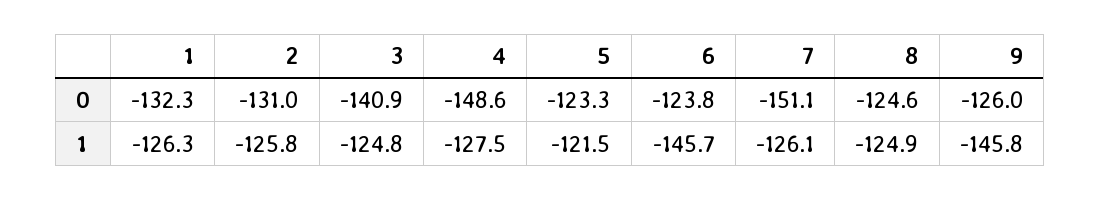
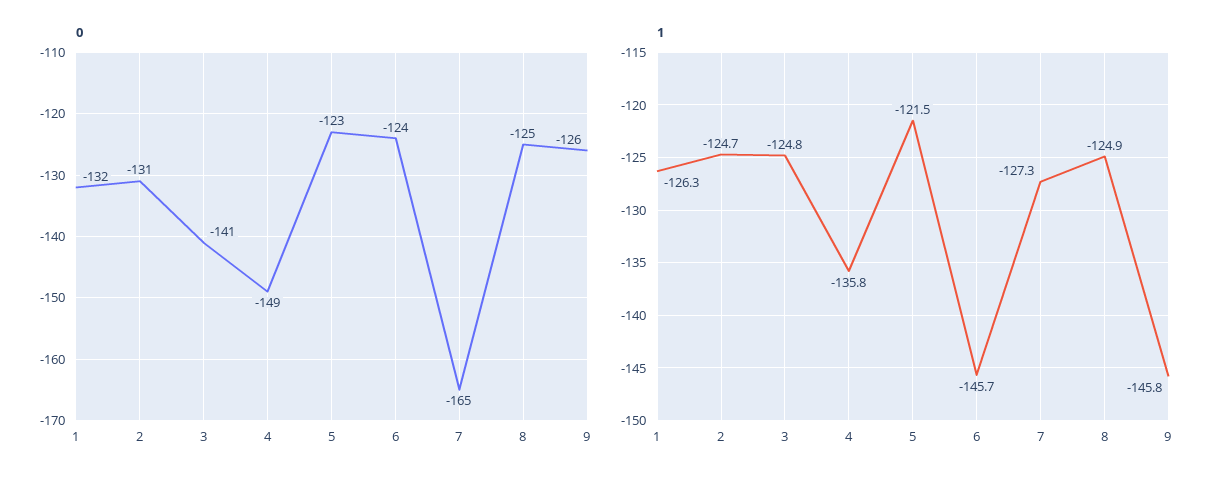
  {
    "0": {
      "1": -132.3,
      "2": -131,
      "3": -140.9,
      "4": -148.6,
      "5": -123.3,
      "6": -123.8,
-     "7": -151.1,
+     "7": -165,
      "8": -124.6,
      "9": -126
    },
    "1": {
      "1": -126.3,
-     "2": -125.8,
+     "2": -124.7,
      "3": -124.8,
-     "4": -127.5,
+     "4": -135.8,
      "5": -121.5,
      "6": -145.7,
-     "7": -126.1,
+     "7": -127.3,
      "8": -124.9,
      "9": -145.8
    }
  }

